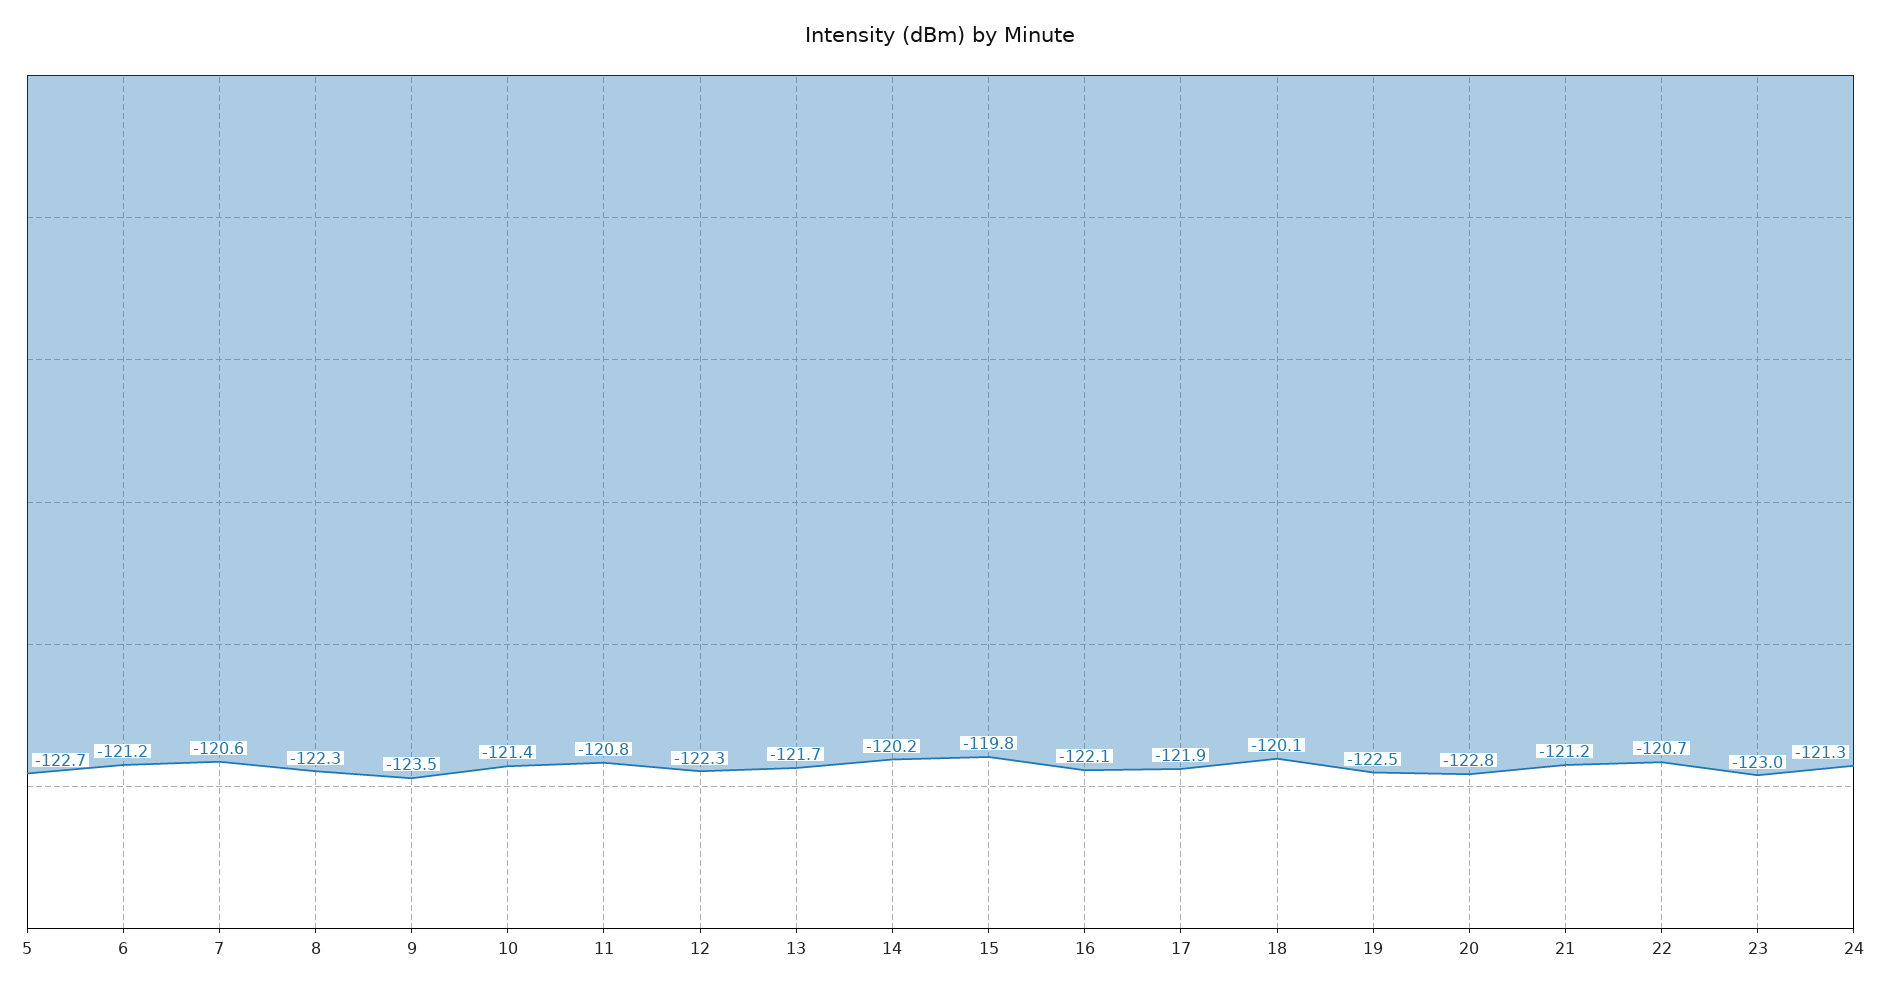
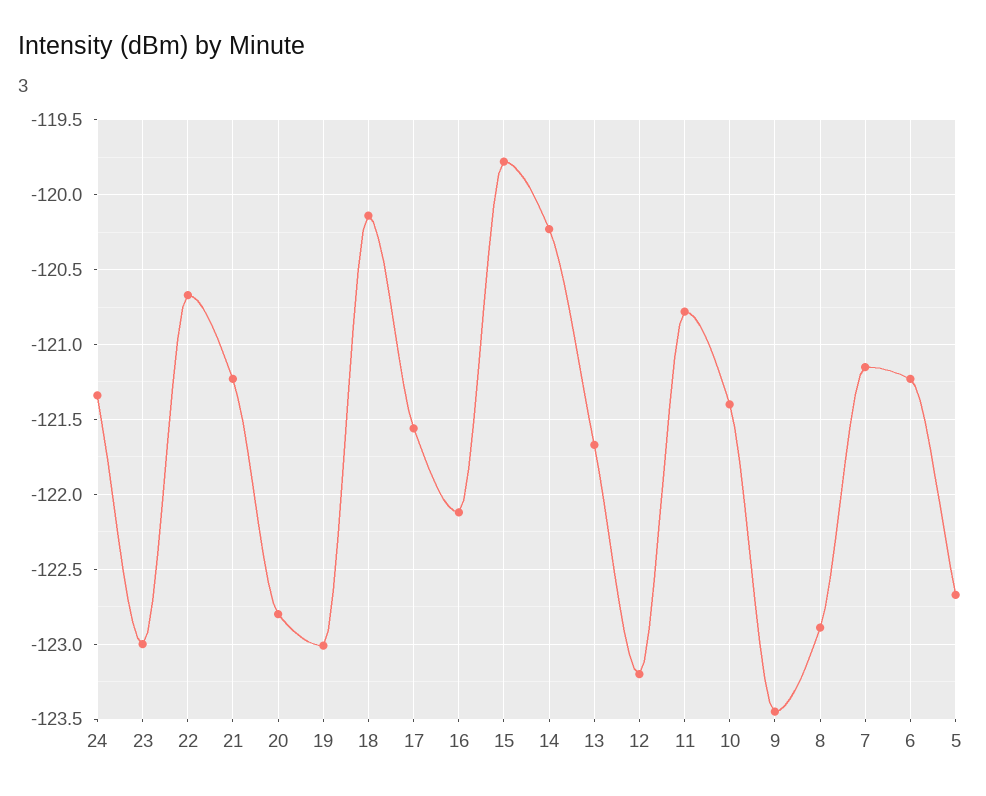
  {
    "5": -122.7,
    "6": -121.2,
-   "7": -120.6,
+   "7": -121.15,
-   "8": -122.3,
+   "8": -122.9,
    "9": -123.5,
    "10": -121.4,
    "11": -120.8,
-   "12": -122.3,
+   "12": -123.2,
    "13": -121.7,
    "14": -120.2,
    "15": -119.8,
    "16": -122.1,
-   "17": -121.9,
+   "17": -121.55,
    "18": -120.1,
-   "19": -122.5,
+   "19": -123,
    "20": -122.8,
    "21": -121.2,
    "22": -120.7,
    "23": -123,
    "24": -121.3
  }

